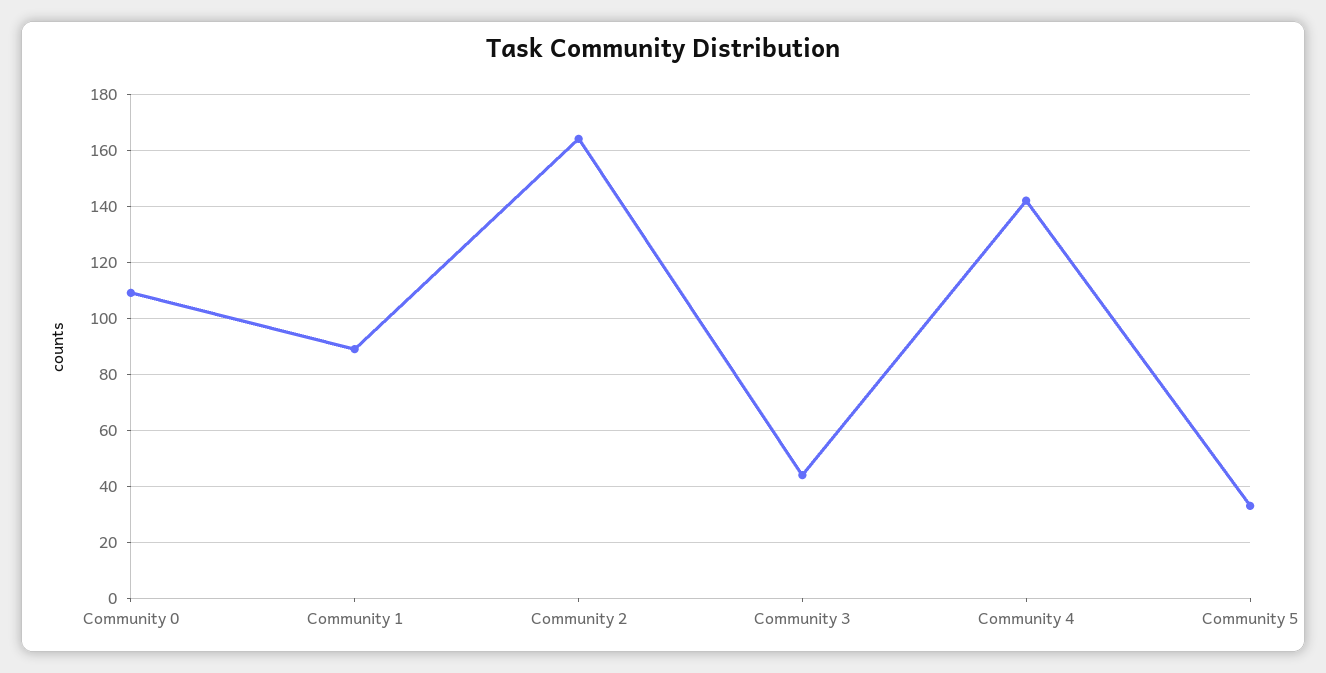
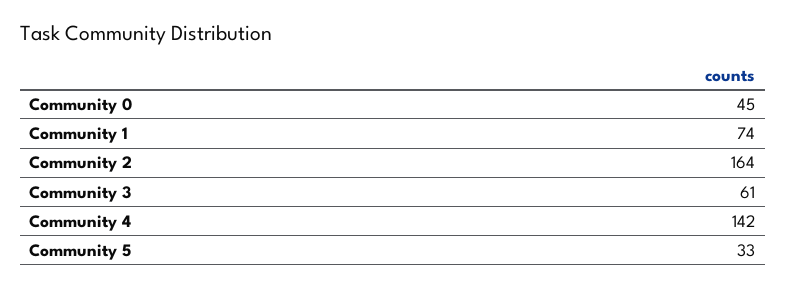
  {
-   "Community 0": 110,
+   "Community 0": 45,
-   "Community 1": 90,
+   "Community 1": 74,
    "Community 2": 164,
-   "Community 3": 45,
+   "Community 3": 61,
    "Community 4": 142,
    "Community 5": 33
  }

